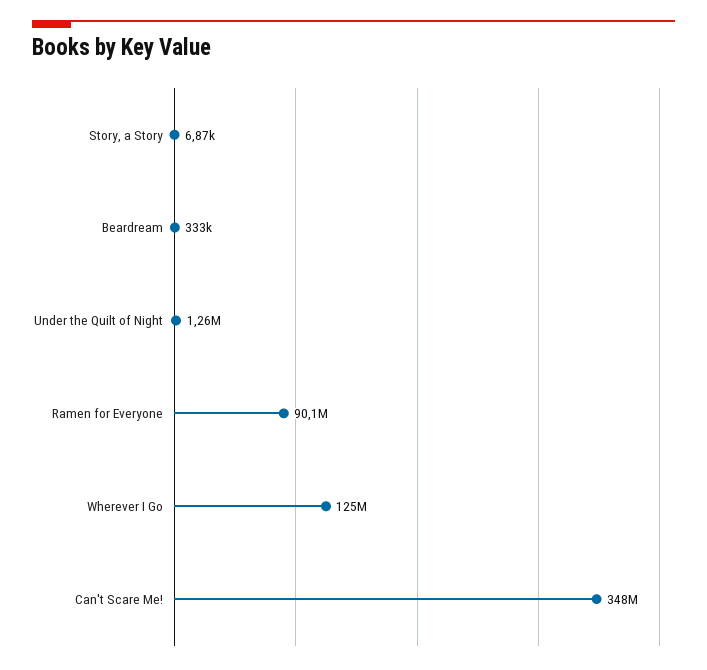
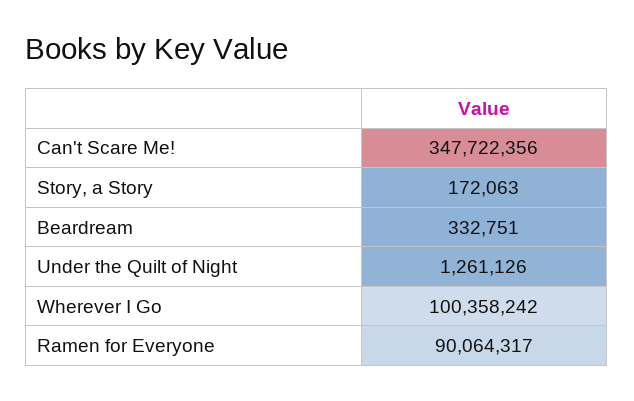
  {
-   "Story, a Story": 6870,
+   "Story, a Story": 172063,
    "Beardream": 332751,
    "Under the Quilt of Night": 1261126,
    "Ramen for Everyone": 90064317,
-   "Wherever I Go": 125000000,
+   "Wherever I Go": 100358242,
    "Can't Scare Me!": 347722356
  }

